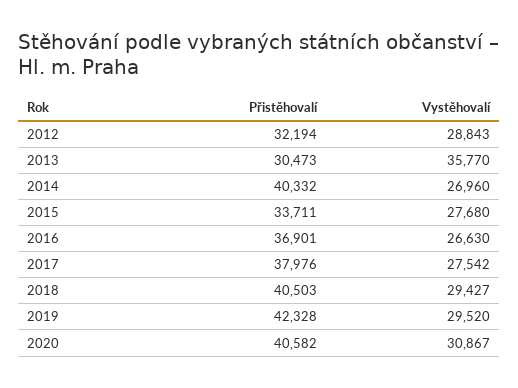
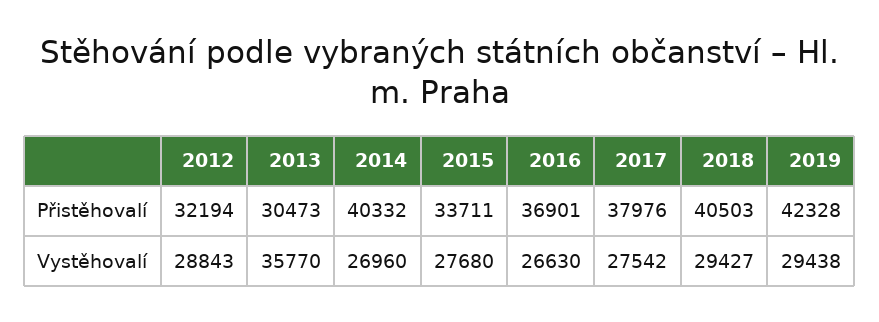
  {
    "Přistěhovalí": {
      "2012": 32194,
      "2013": 30473,
      "2014": 40332,
      "2015": 33711,
      "2016": 36901,
      "2017": 37976,
      "2018": 40503,
-     "2019": 42328,
+     "2019": 42328
-     "2020": 40582
    },
    "Vystěhovalí": {
      "2012": 28843,
      "2013": 35770,
      "2014": 26960,
      "2015": 27680,
      "2016": 26630,
      "2017": 27542,
      "2018": 29427,
-     "2019": 29520,
+     "2019": 29438
-     "2020": 30867
    }
  }

